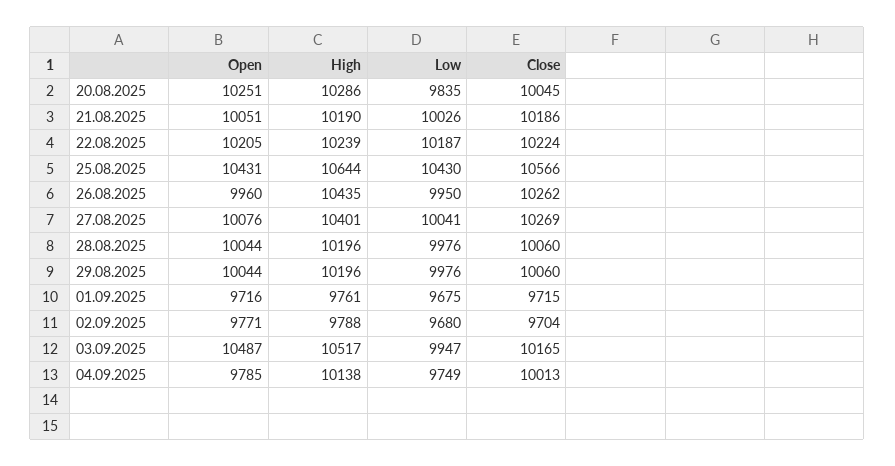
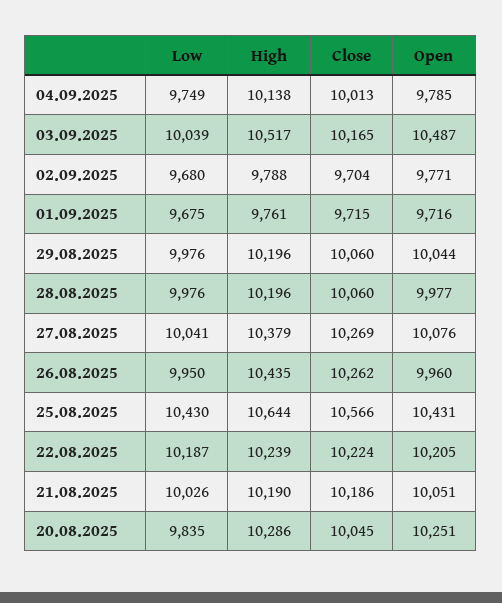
  {
    "Open": {
      "20.08.2025": 10251,
      "21.08.2025": 10051,
      "22.08.2025": 10205,
      "25.08.2025": 10431,
      "26.08.2025": 9960,
      "27.08.2025": 10076,
-     "28.08.2025": 10044,
+     "28.08.2025": 9977,
      "29.08.2025": 10044,
      "01.09.2025": 9716,
      "02.09.2025": 9771,
      "03.09.2025": 10487,
      "04.09.2025": 9785
    },
    "High": {
      "20.08.2025": 10286,
      "21.08.2025": 10190,
      "22.08.2025": 10239,
      "25.08.2025": 10644,
      "26.08.2025": 10435,
-     "27.08.2025": 10401,
+     "27.08.2025": 10379,
      "28.08.2025": 10196,
      "29.08.2025": 10196,
      "01.09.2025": 9761,
      "02.09.2025": 9788,
      "03.09.2025": 10517,
      "04.09.2025": 10138
    },
    "Low": {
      "20.08.2025": 9835,
      "21.08.2025": 10026,
      "22.08.2025": 10187,
      "25.08.2025": 10430,
      "26.08.2025": 9950,
      "27.08.2025": 10041,
      "28.08.2025": 9976,
      "29.08.2025": 9976,
      "01.09.2025": 9675,
      "02.09.2025": 9680,
-     "03.09.2025": 9947,
+     "03.09.2025": 10039,
      "04.09.2025": 9749
    },
    "Close": {
      "20.08.2025": 10045,
      "21.08.2025": 10186,
      "22.08.2025": 10224,
      "25.08.2025": 10566,
      "26.08.2025": 10262,
      "27.08.2025": 10269,
      "28.08.2025": 10060,
      "29.08.2025": 10060,
      "01.09.2025": 9715,
      "02.09.2025": 9704,
      "03.09.2025": 10165,
      "04.09.2025": 10013
    }
  }

